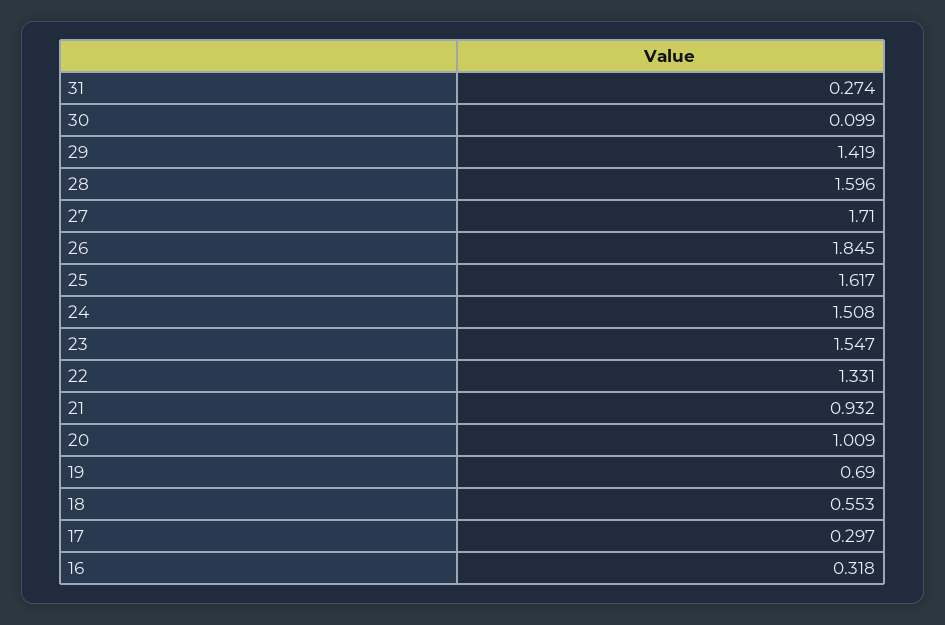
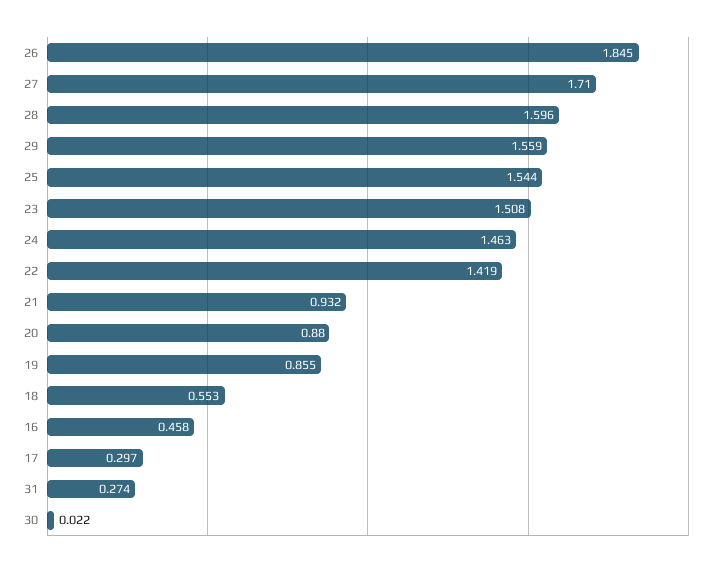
  {
    "31": 0.274,
-   "30": 0.099,
+   "30": 0.022,
-   "29": 1.419,
+   "29": 1.559,
    "28": 1.596,
    "27": 1.71,
    "26": 1.845,
-   "25": 1.617,
+   "25": 1.544,
-   "24": 1.508,
+   "24": 1.463,
-   "23": 1.547,
+   "23": 1.508,
-   "22": 1.331,
+   "22": 1.419,
    "21": 0.932,
-   "20": 1.009,
+   "20": 0.88,
-   "19": 0.69,
+   "19": 0.855,
    "18": 0.553,
    "17": 0.297,
-   "16": 0.318
+   "16": 0.458
  }

